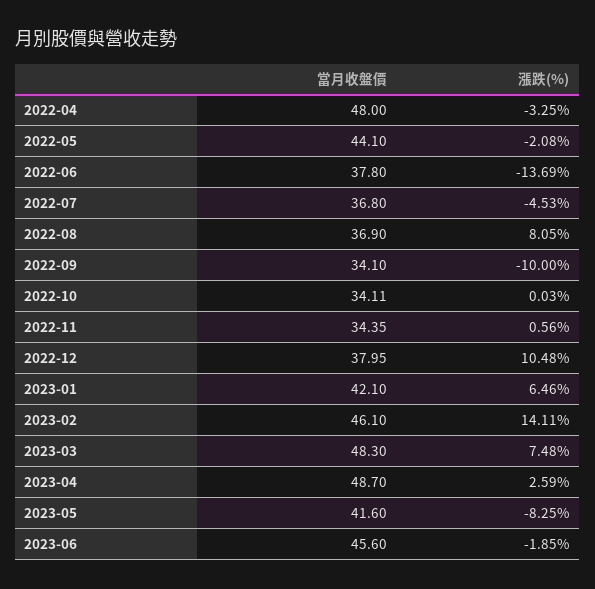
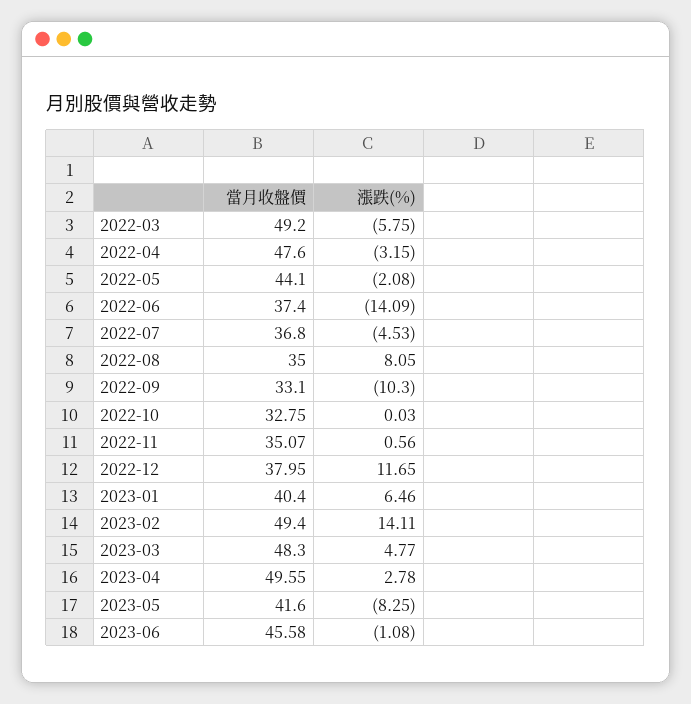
  {
    "當月收盤價": {
-     "2022-04": 48,
+     "2022-04": 47.6,
      "2022-05": 44.1,
-     "2022-06": 37.8,
+     "2022-06": 37.4,
      "2022-07": 36.8,
-     "2022-08": 36.9,
+     "2022-08": 35,
-     "2022-09": 34.1,
+     "2022-09": 33.1,
-     "2022-10": 34.11,
+     "2022-10": 32.75,
-     "2022-11": 34.35,
+     "2022-11": 35.07,
      "2022-12": 37.95,
-     "2023-01": 42.1,
+     "2023-01": 40.4,
-     "2023-02": 46.1,
+     "2023-02": 49.4,
      "2023-03": 48.3,
-     "2023-04": 48.7,
+     "2023-04": 49.55,
      "2023-05": 41.6,
-     "2023-06": 45.6
+     "2023-06": 45.58,
+     "2022-03": 49.2
    },
    "漲跌(%)": {
-     "2022-04": -3.25,
+     "2022-04": -3.15,
      "2022-05": -2.08,
-     "2022-06": -13.69,
+     "2022-06": -14.09,
      "2022-07": -4.53,
      "2022-08": 8.05,
-     "2022-09": -10,
+     "2022-09": -10.3,
      "2022-10": 0.03,
      "2022-11": 0.56,
-     "2022-12": 10.48,
+     "2022-12": 11.65,
      "2023-01": 6.46,
      "2023-02": 14.11,
-     "2023-03": 7.48,
+     "2023-03": 4.77,
-     "2023-04": 2.59,
+     "2023-04": 2.78,
      "2023-05": -8.25,
-     "2023-06": -1.85
+     "2023-06": -1.08,
+     "2022-03": -5.75
    }
  }

